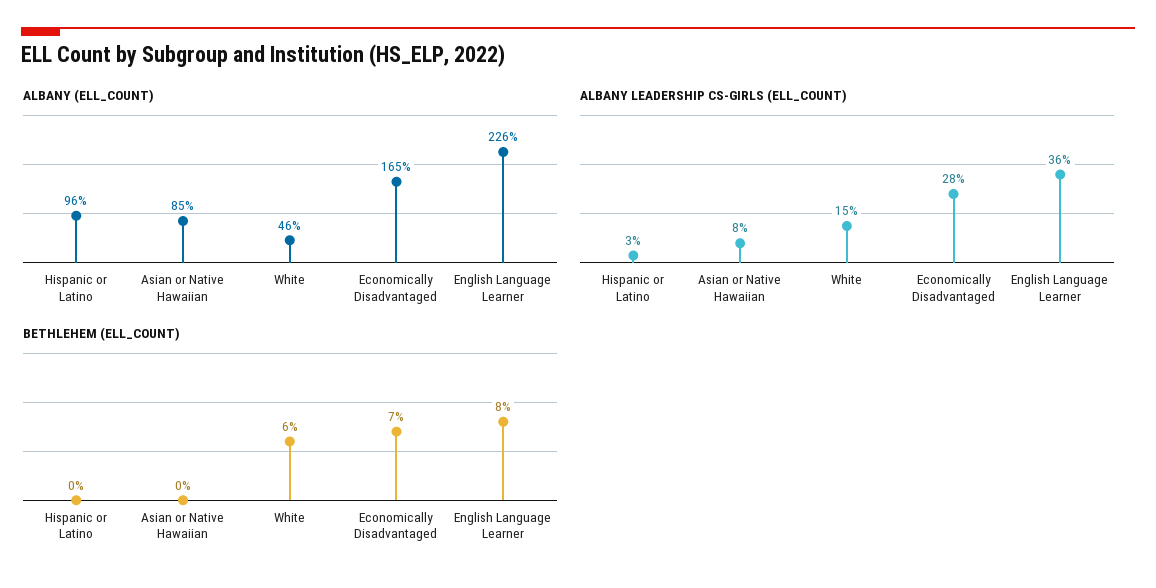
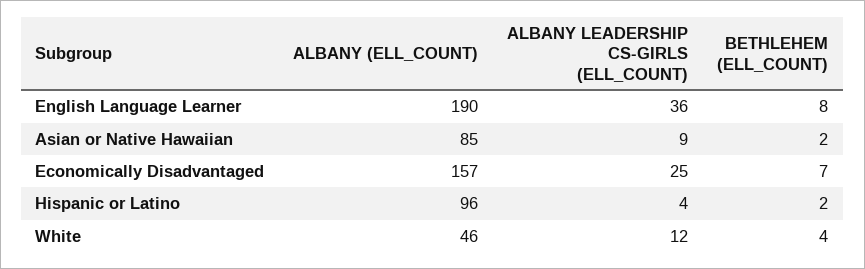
  {
    "ALBANY (ELL_COUNT)": {
      "Hispanic or Latino": 96,
      "Asian or Native Hawaiian": 85,
      "White": 46,
-     "Economically Disadvantaged": 165,
+     "Economically Disadvantaged": 157,
-     "English Language Learner": 226
+     "English Language Learner": 190
    },
    "ALBANY LEADERSHIP CS-GIRLS (ELL_COUNT)": {
-     "Hispanic or Latino": 3,
+     "Hispanic or Latino": 4,
-     "Asian or Native Hawaiian": 8,
+     "Asian or Native Hawaiian": 9,
-     "White": 15,
+     "White": 12,
-     "Economically Disadvantaged": 28,
+     "Economically Disadvantaged": 25,
      "English Language Learner": 36
    },
    "BETHLEHEM (ELL_COUNT)": {
-     "Hispanic or Latino": 0,
+     "Hispanic or Latino": 2,
-     "Asian or Native Hawaiian": 0,
+     "Asian or Native Hawaiian": 2,
-     "White": 6,
+     "White": 4,
      "Economically Disadvantaged": 7,
      "English Language Learner": 8
    }
  }

